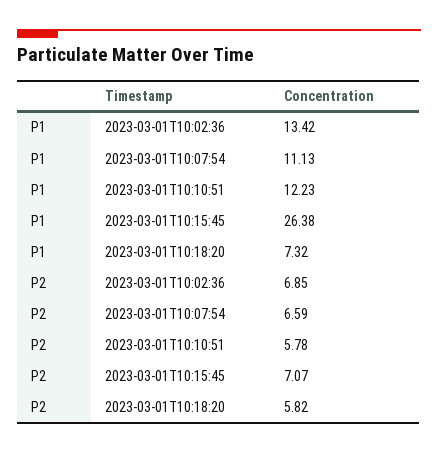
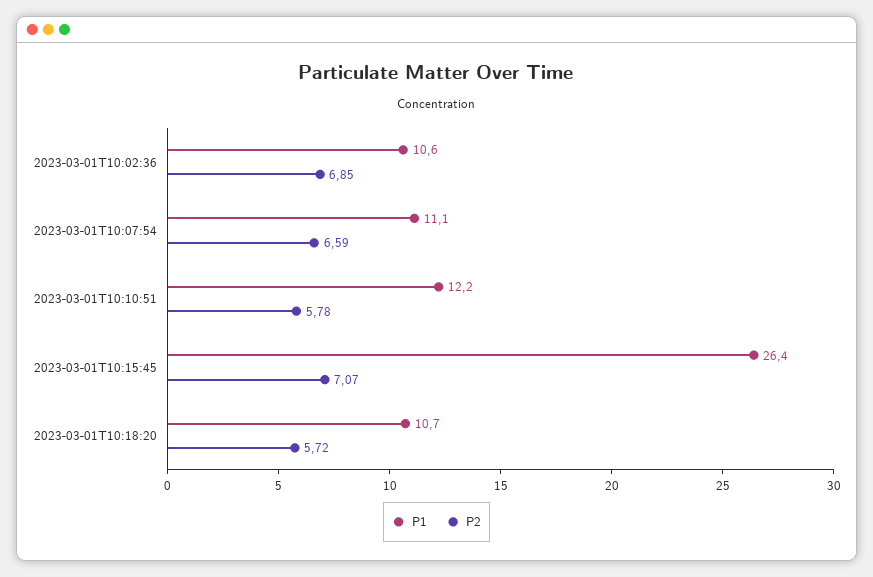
  {
    "P1": {
-     "2023-03-01T10:02:36": 13.42,
+     "2023-03-01T10:02:36": 10.6,
      "2023-03-01T10:07:54": 11.13,
      "2023-03-01T10:10:51": 12.23,
      "2023-03-01T10:15:45": 26.38,
-     "2023-03-01T10:18:20": 7.32
+     "2023-03-01T10:18:20": 10.7
    },
    "P2": {
      "2023-03-01T10:02:36": 6.85,
      "2023-03-01T10:07:54": 6.59,
      "2023-03-01T10:10:51": 5.78,
      "2023-03-01T10:15:45": 7.07,
-     "2023-03-01T10:18:20": 5.82
+     "2023-03-01T10:18:20": 5.72
    }
  }

